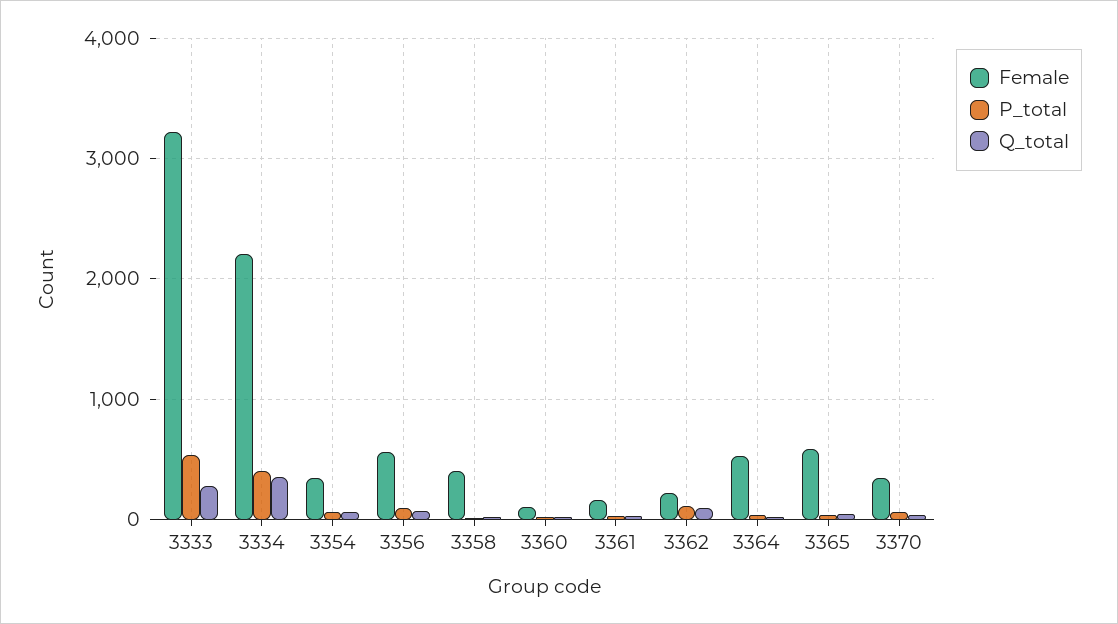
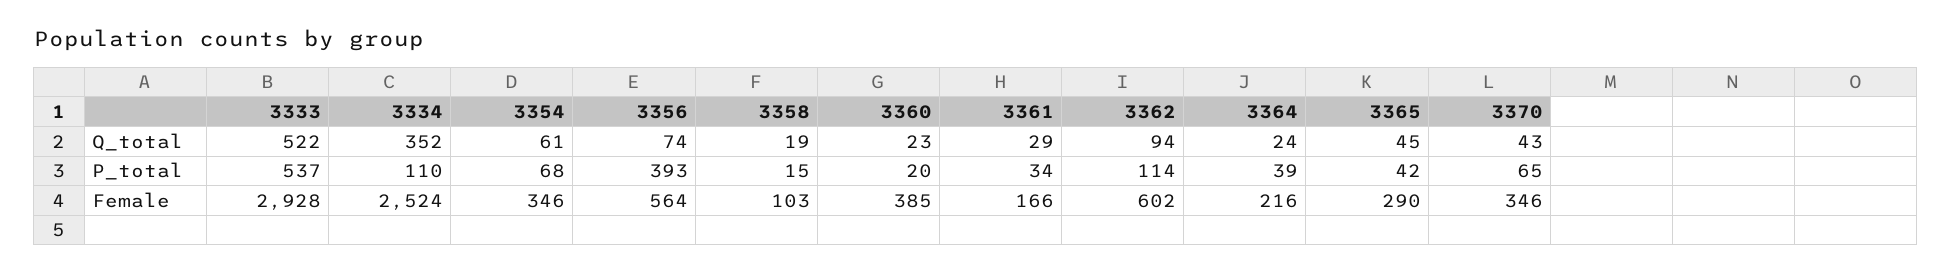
  {
    "Female": {
-     "3333": 3200,
+     "3333": 2928,
-     "3334": 2200,
+     "3334": 2524,
      "3354": 346,
      "3356": 564,
-     "3358": 400,
+     "3358": 103,
-     "3360": 100,
+     "3360": 385,
      "3361": 166,
-     "3362": 200,
+     "3362": 602,
-     "3364": 500,
+     "3364": 216,
-     "3365": 600,
+     "3365": 290,
      "3370": 346
    },
    "P_total": {
      "3333": 537,
-     "3334": 400,
+     "3334": 110,
      "3354": 68,
-     "3356": 100,
+     "3356": 393,
      "3358": 15,
      "3360": 20,
      "3361": 34,
      "3362": 114,
      "3364": 39,
      "3365": 42,
      "3370": 65
    },
    "Q_total": {
-     "3333": 300,
+     "3333": 522,
      "3334": 352,
      "3354": 61,
      "3356": 74,
      "3358": 19,
      "3360": 23,
      "3361": 29,
      "3362": 94,
      "3364": 24,
      "3365": 45,
      "3370": 43
    }
  }

